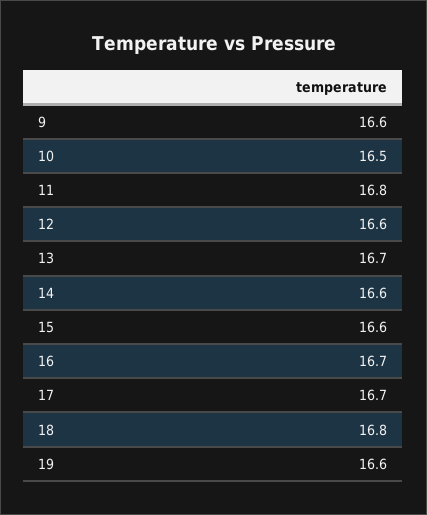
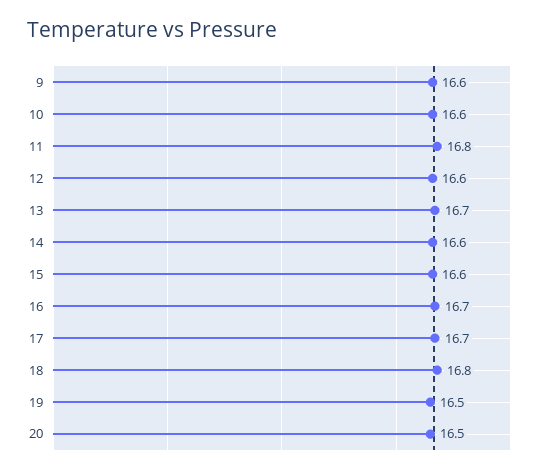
  {
    "9": 16.6,
-   "10": 16.5,
+   "10": 16.6,
    "11": 16.8,
    "12": 16.6,
    "13": 16.7,
    "14": 16.6,
    "15": 16.6,
    "16": 16.7,
    "17": 16.7,
    "18": 16.8,
-   "19": 16.6
+   "19": 16.5,
+   "20": 16.5
  }

